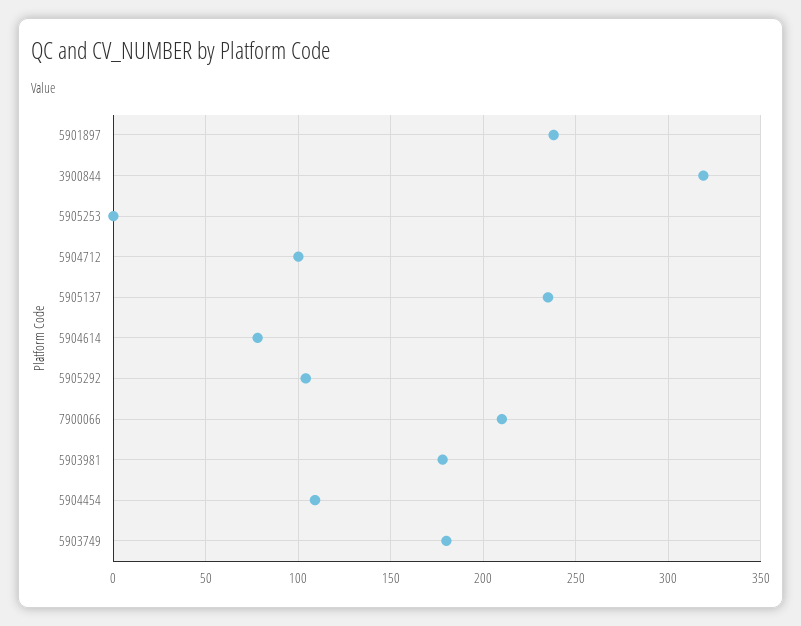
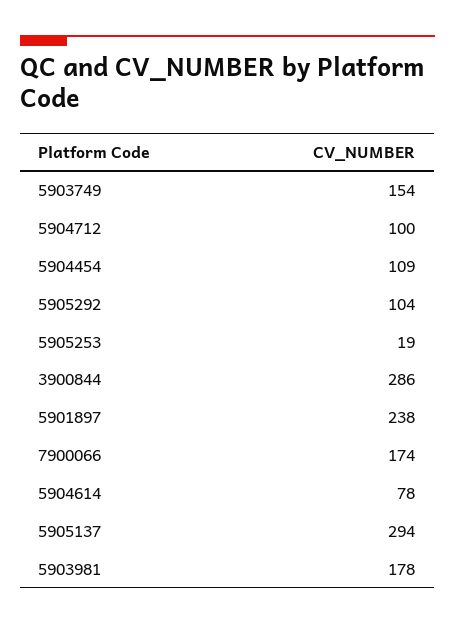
  {
    "5901897": 238,
-   "3900844": 320,
+   "3900844": 286,
-   "5905253": 0,
+   "5905253": 19,
    "5904712": 100,
-   "5905137": 235,
+   "5905137": 294,
    "5904614": 78,
    "5905292": 104,
-   "7900066": 210,
+   "7900066": 174,
    "5903981": 178,
    "5904454": 109,
-   "5903749": 180
+   "5903749": 154
  }

